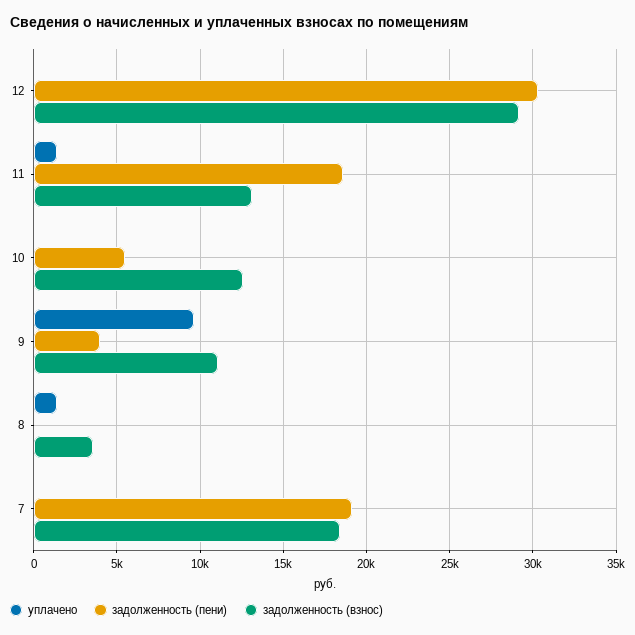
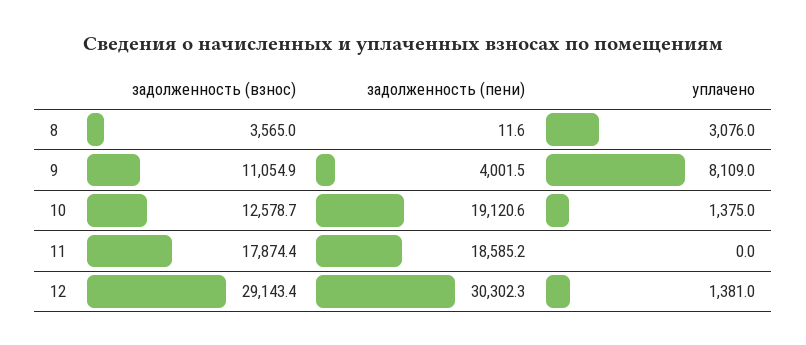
  {
    "уплачено": {
-     "12": 0,
+     "12": 1381,
-     "11": 1500,
+     "11": 0,
-     "10": 0,
+     "10": 1375,
-     "9": 9500,
+     "9": 8109,
-     "8": 1500,
+     "8": 3076
-     "7": 0
    },
    "задолженность (пени)": {
      "12": 30302.3,
      "11": 18585.2,
-     "10": 5500,
+     "10": 19120.6,
      "9": 4001.5,
-     "8": 11.6,
+     "8": 11.6
-     "7": 19000
    },
    "задолженность (взнос)": {
      "12": 29143.4,
-     "11": 13000,
+     "11": 17874.4,
      "10": 12578.7,
      "9": 11054.9,
-     "8": 3565,
+     "8": 3565
-     "7": 18500
    }
  }

